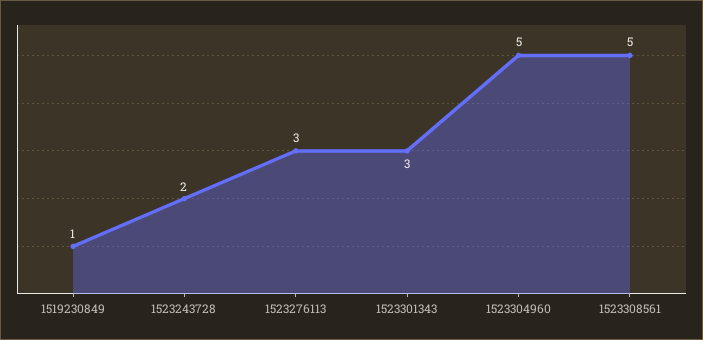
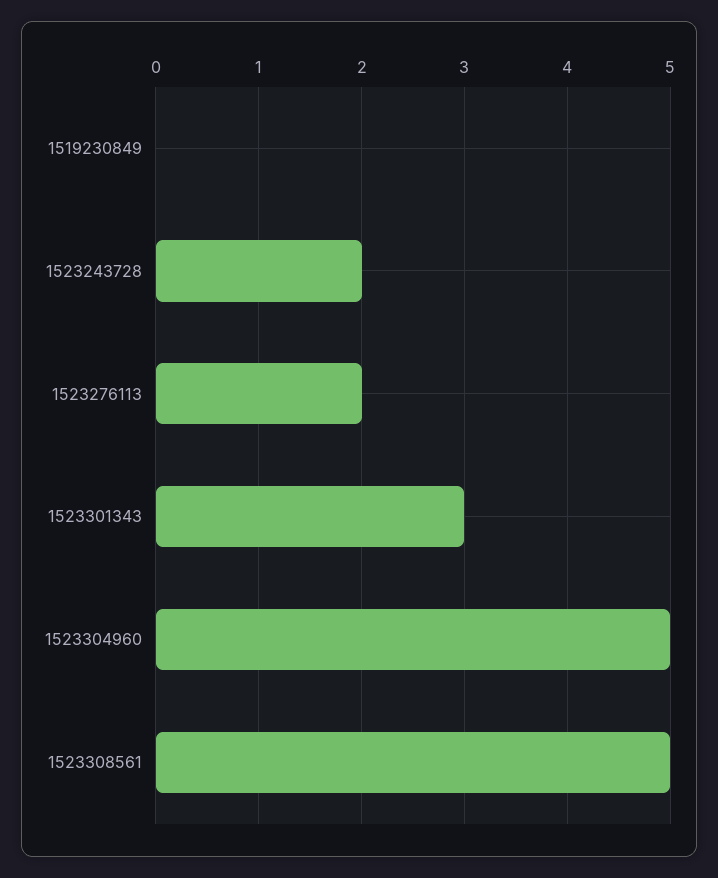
  {
-   "1519230849": 1,
+   "1519230849": 0,
    "1523243728": 2,
-   "1523276113": 3,
+   "1523276113": 2,
    "1523301343": 3,
    "1523304960": 5,
    "1523308561": 5
  }

